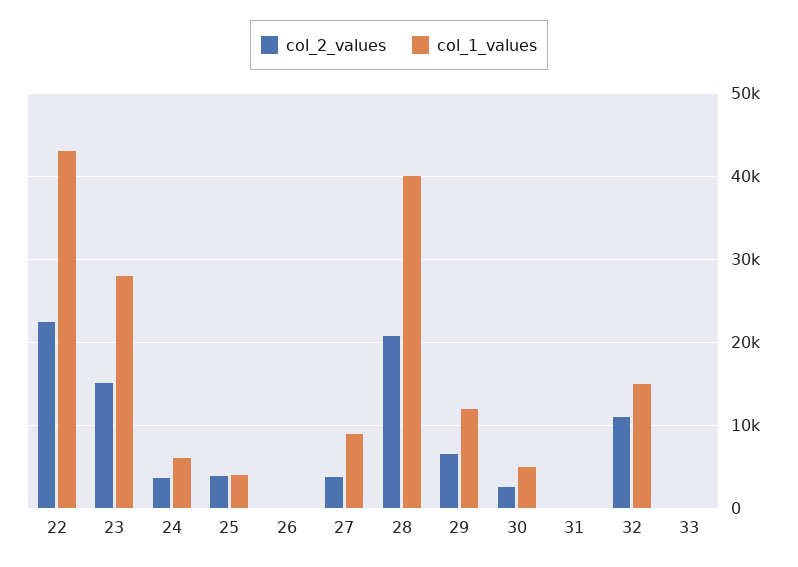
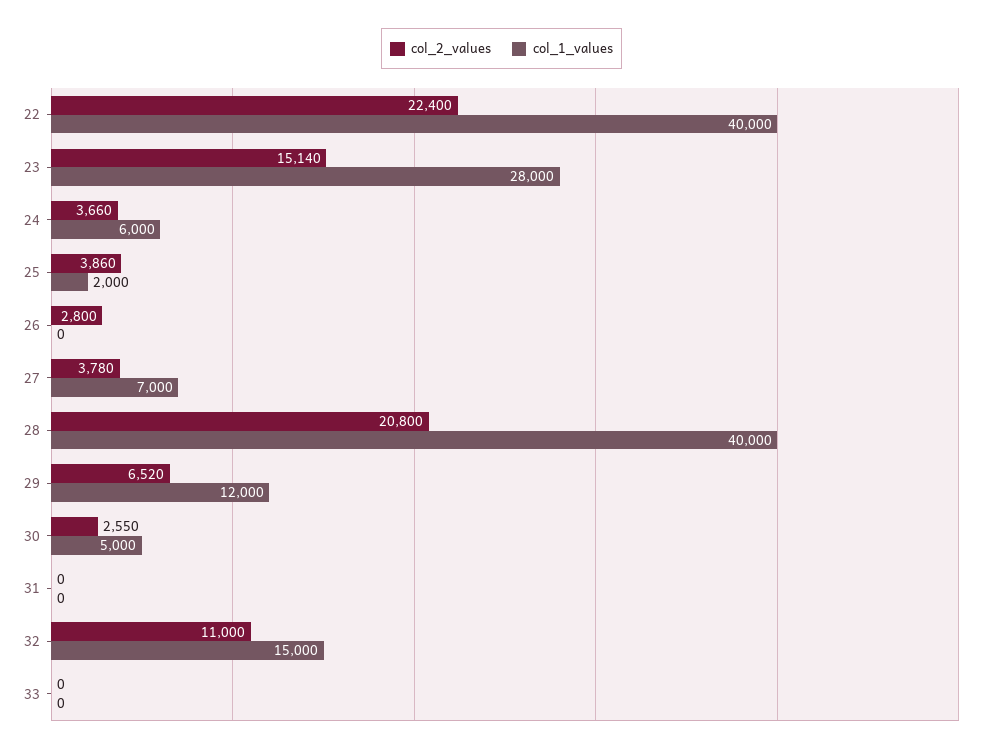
  {
    "col_2_values": {
      "22": 22400,
      "23": 15140,
      "24": 3660,
      "25": 3860,
-     "26": 0,
+     "26": 2800,
      "27": 3780,
      "28": 20800,
      "29": 6520,
      "30": 2550,
      "31": 0,
      "32": 11000,
      "33": 0
    },
    "col_1_values": {
-     "22": 43000,
+     "22": 40000,
      "23": 28000,
      "24": 6000,
-     "25": 4000,
+     "25": 2000,
      "26": 0,
-     "27": 9000,
+     "27": 7000,
      "28": 40000,
      "29": 12000,
      "30": 5000,
      "31": 0,
      "32": 15000,
      "33": 0
    }
  }

